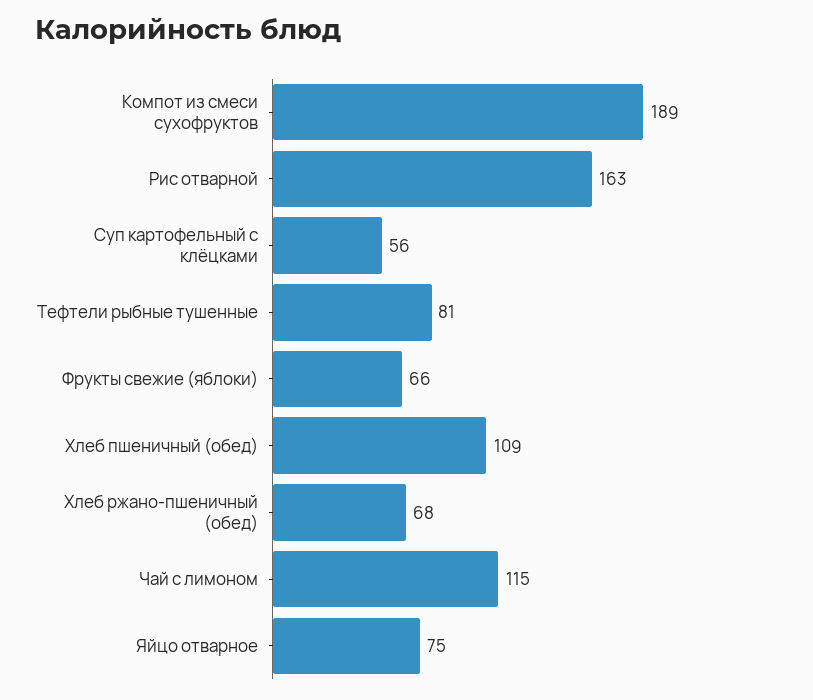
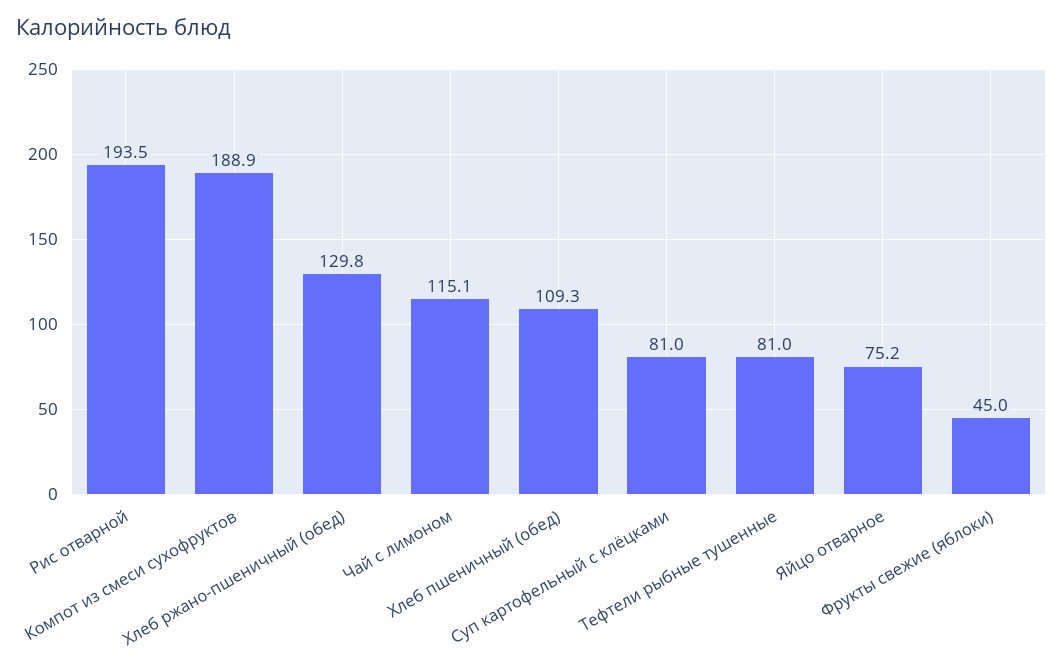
  {
    "Компот из смеси сухофруктов": 188.9,
-   "Рис отварной": 163,
+   "Рис отварной": 193.5,
-   "Суп картофельный с клёцками": 56,
+   "Суп картофельный с клёцками": 81,
    "Тефтели рыбные тушенные": 81,
-   "Фрукты свежие (яблоки)": 66,
+   "Фрукты свежие (яблоки)": 45,
    "Хлеб пшеничный (обед)": 109.3,
-   "Хлеб ржано-пшеничный (обед)": 68,
+   "Хлеб ржано-пшеничный (обед)": 129.8,
    "Чай с лимоном": 115.1,
    "Яйцо отварное": 75.2
  }

